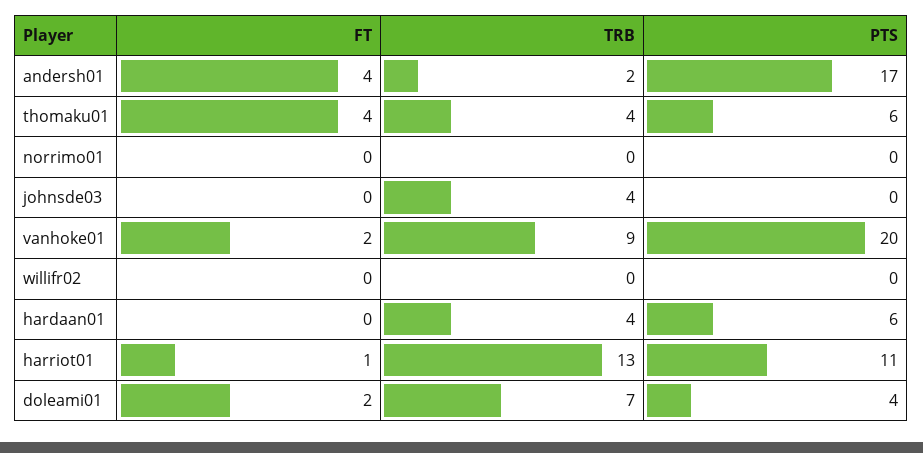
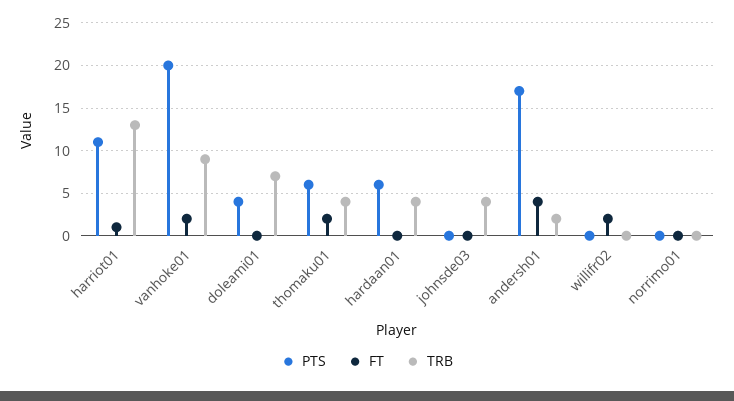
  {
    "FT": {
      "andersh01": 4,
-     "thomaku01": 4,
+     "thomaku01": 2,
      "norrimo01": 0,
      "johnsde03": 0,
      "vanhoke01": 2,
-     "willifr02": 0,
+     "willifr02": 2,
      "hardaan01": 0,
      "harriot01": 1,
-     "doleami01": 2
+     "doleami01": 0
    },
    "TRB": {
      "andersh01": 2,
      "thomaku01": 4,
      "norrimo01": 0,
      "johnsde03": 4,
      "vanhoke01": 9,
      "willifr02": 0,
      "hardaan01": 4,
      "harriot01": 13,
      "doleami01": 7
    },
    "PTS": {
      "andersh01": 17,
      "thomaku01": 6,
      "norrimo01": 0,
      "johnsde03": 0,
      "vanhoke01": 20,
      "willifr02": 0,
      "hardaan01": 6,
      "harriot01": 11,
      "doleami01": 4
    }
  }

